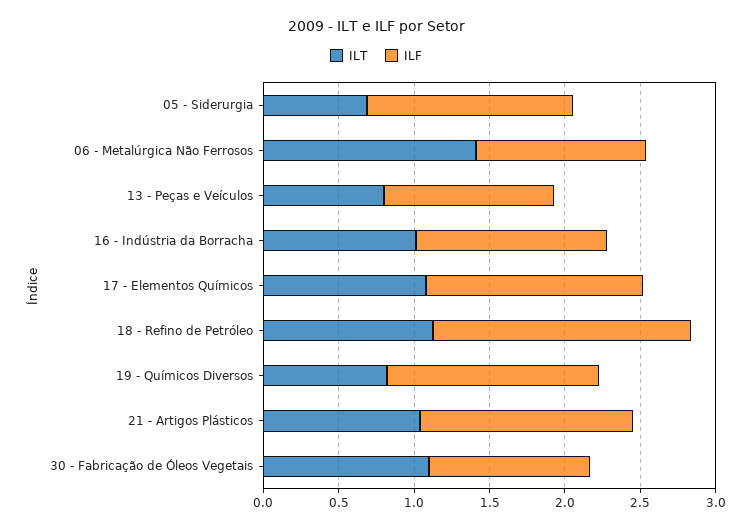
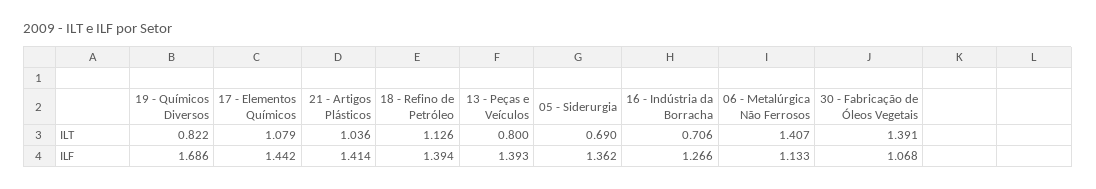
  {
    "ILT": {
      "05 - Siderurgia": 0.69,
      "06 - Metalúrgica Não Ferrosos": 1.407,
      "13 - Peças e Veículos": 0.8,
-     "16 - Indústria da Borracha": 1,
+     "16 - Indústria da Borracha": 0.706,
      "17 - Elementos Químicos": 1.079,
      "18 - Refino de Petróleo": 1.126,
      "19 - Químicos Diversos": 0.822,
      "21 - Artigos Plásticos": 1.036,
-     "30 - Fabricação de Óleos Vegetais": 1.1
+     "30 - Fabricação de Óleos Vegetais": 1.391
    },
    "ILF": {
      "05 - Siderurgia": 1.362,
      "06 - Metalúrgica Não Ferrosos": 1.133,
-     "13 - Peças e Veículos": 1.1,
+     "13 - Peças e Veículos": 1.393,
      "16 - Indústria da Borracha": 1.266,
      "17 - Elementos Químicos": 1.442,
-     "18 - Refino de Petróleo": 1.7,
+     "18 - Refino de Petróleo": 1.394,
-     "19 - Químicos Diversos": 1.4,
+     "19 - Químicos Diversos": 1.686,
      "21 - Artigos Plásticos": 1.414,
      "30 - Fabricação de Óleos Vegetais": 1.068
    }
  }

